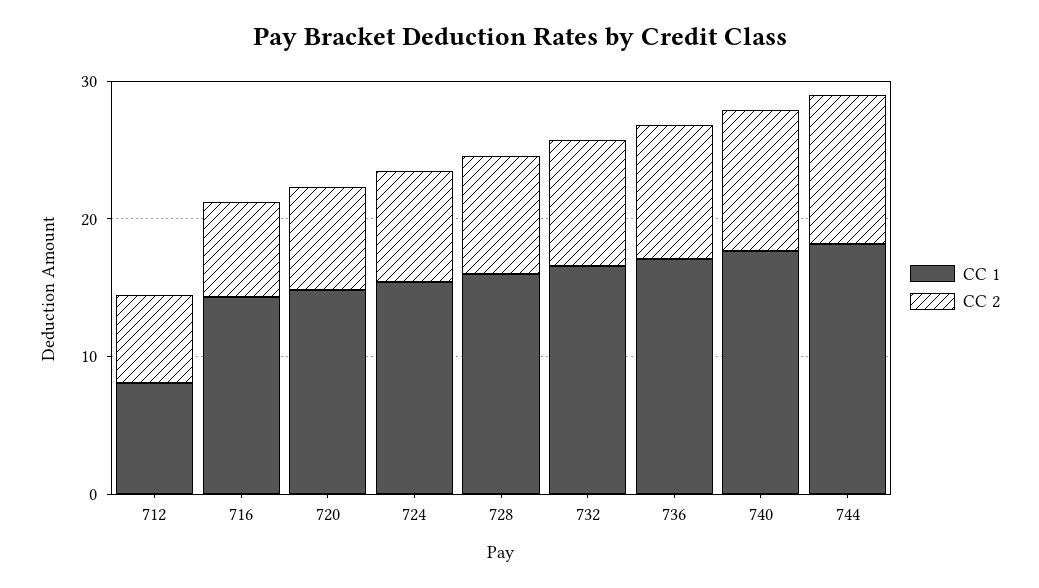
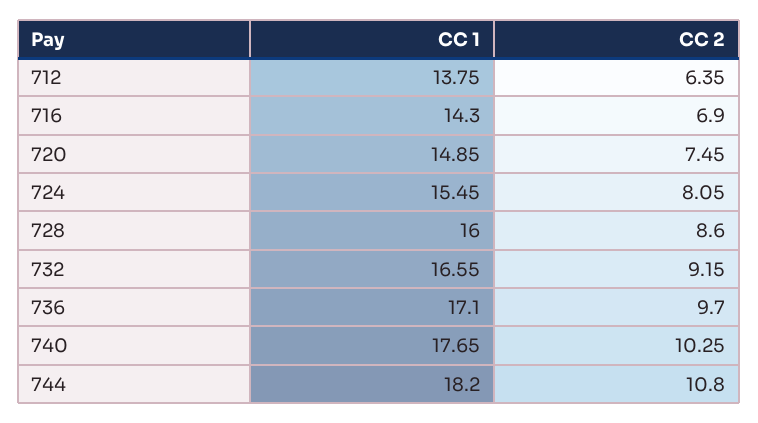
  {
    "CC 1": {
-     "712": 8,
+     "712": 13.75,
      "716": 14.3,
      "720": 14.85,
      "724": 15.45,
      "728": 16,
      "732": 16.55,
      "736": 17.1,
      "740": 17.65,
      "744": 18.2
    },
    "CC 2": {
      "712": 6.35,
      "716": 6.9,
      "720": 7.45,
      "724": 8.05,
      "728": 8.6,
      "732": 9.15,
      "736": 9.7,
      "740": 10.25,
      "744": 10.8
    }
  }

